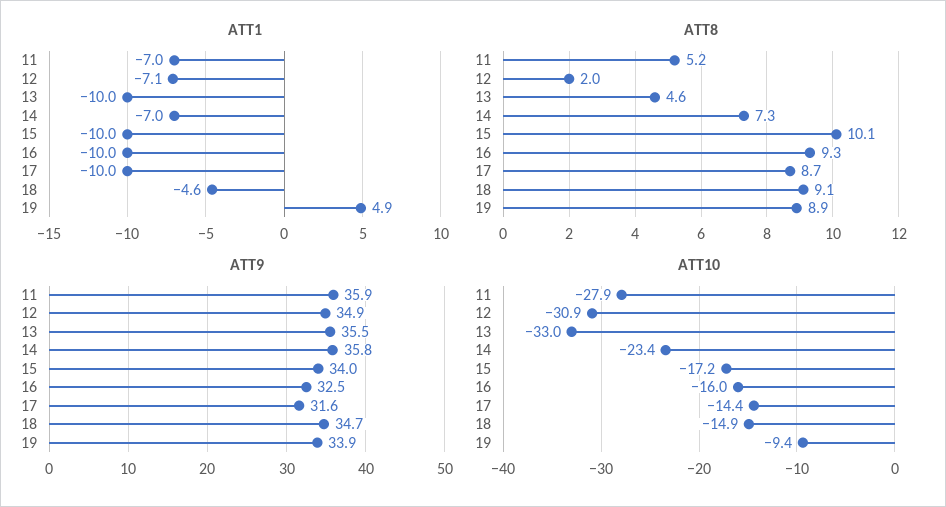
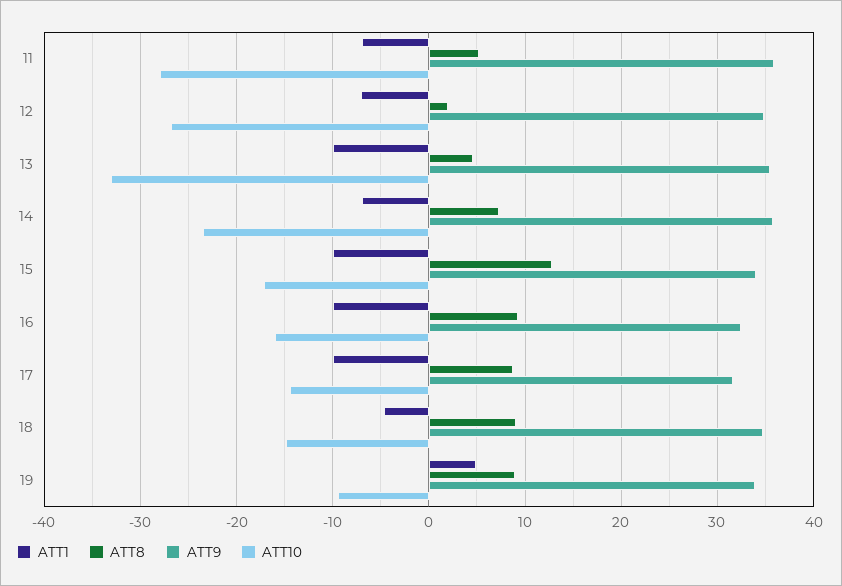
  {
    "ATT1": {
      "11": -7,
      "12": -7.1,
      "13": -10,
      "14": -7,
      "15": -10,
      "16": -10,
      "17": -10,
      "18": -4.6,
      "19": 4.9
    },
    "ATT8": {
      "11": 5.2,
      "12": 2,
      "13": 4.6,
      "14": 7.3,
-     "15": 10.1,
+     "15": 13,
      "16": 9.3,
      "17": 8.7,
      "18": 9.1,
      "19": 8.9
    },
    "ATT9": {
      "11": 35.9,
      "12": 34.9,
      "13": 35.5,
      "14": 35.8,
      "15": 34,
      "16": 32.5,
      "17": 31.6,
      "18": 34.7,
      "19": 33.9
    },
    "ATT10": {
      "11": -27.9,
-     "12": -30.9,
+     "12": -27,
      "13": -33,
      "14": -23.4,
      "15": -17.2,
      "16": -16,
      "17": -14.4,
      "18": -14.9,
      "19": -9.4
    }
  }

